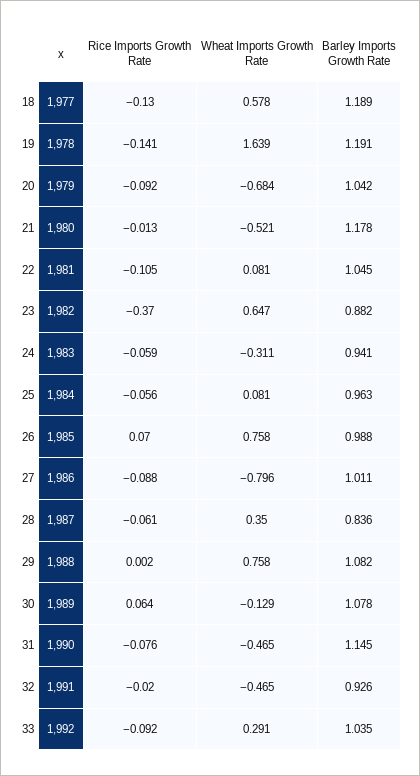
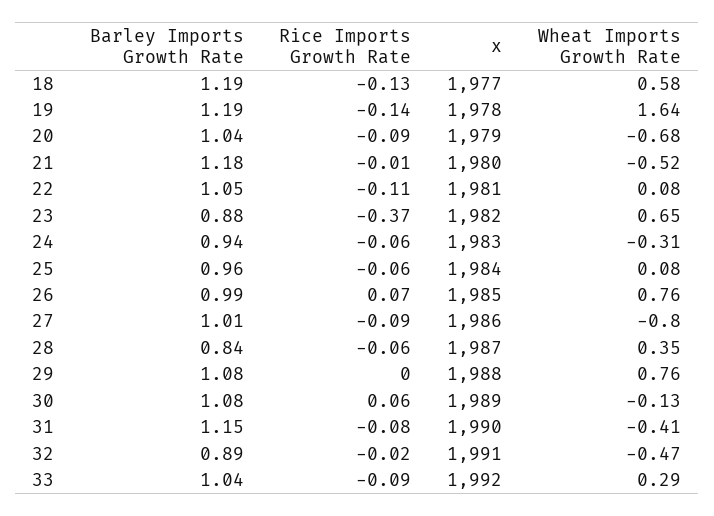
  {
    "x": {
      "18": 1977,
      "19": 1978,
      "20": 1979,
      "21": 1980,
      "22": 1981,
      "23": 1982,
      "24": 1983,
      "25": 1984,
      "26": 1985,
      "27": 1986,
      "28": 1987,
      "29": 1988,
      "30": 1989,
      "31": 1990,
      "32": 1991,
      "33": 1992
    },
    "Rice Imports Growth Rate": {
      "18": -0.13,
      "19": -0.141,
      "20": -0.092,
      "21": -0.013,
      "22": -0.105,
      "23": -0.37,
      "24": -0.059,
      "25": -0.056,
      "26": 0.07,
      "27": -0.088,
      "28": -0.061,
      "29": 0.002,
      "30": 0.064,
      "31": -0.076,
      "32": -0.02,
      "33": -0.092
    },
    "Wheat Imports Growth Rate": {
      "18": 0.578,
      "19": 1.639,
      "20": -0.684,
      "21": -0.521,
      "22": 0.081,
      "23": 0.647,
      "24": -0.311,
      "25": 0.081,
      "26": 0.758,
      "27": -0.796,
      "28": 0.35,
      "29": 0.758,
      "30": -0.129,
-     "31": -0.465,
+     "31": -0.41,
      "32": -0.465,
      "33": 0.291
    },
    "Barley Imports Growth Rate": {
      "18": 1.189,
      "19": 1.191,
      "20": 1.042,
      "21": 1.178,
      "22": 1.045,
      "23": 0.882,
      "24": 0.941,
      "25": 0.963,
      "26": 0.988,
      "27": 1.011,
      "28": 0.836,
      "29": 1.082,
      "30": 1.078,
      "31": 1.145,
-     "32": 0.926,
+     "32": 0.89,
      "33": 1.035
    }
  }

